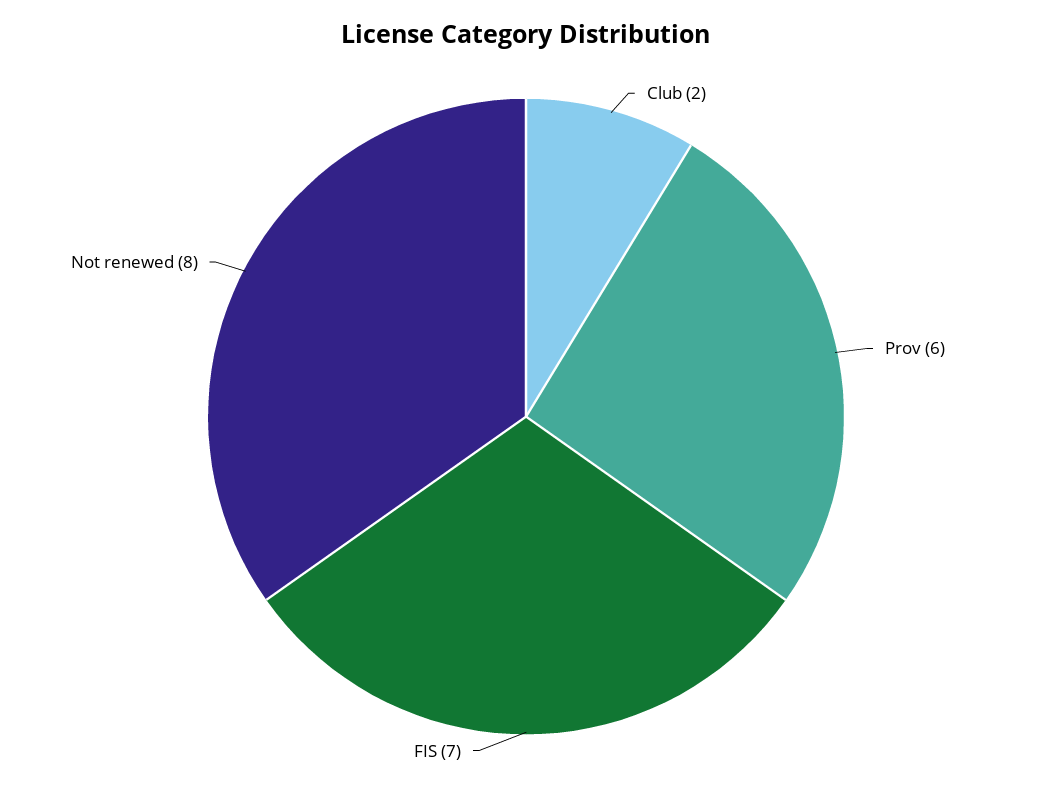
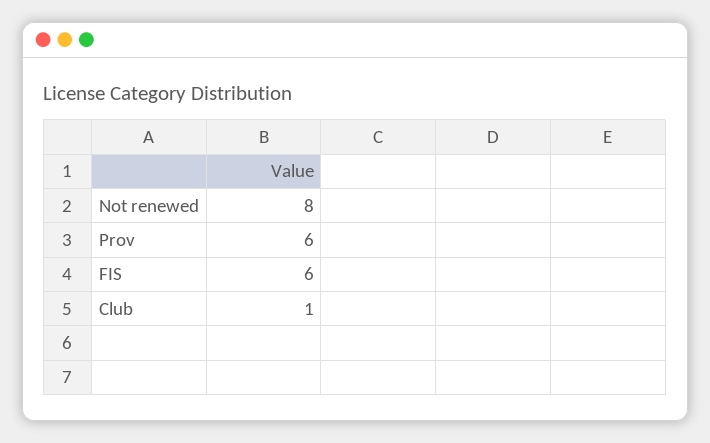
  {
-   "Club": 2,
+   "Club": 1,
    "Prov": 6,
-   "FIS": 7,
+   "FIS": 6,
    "Not renewed": 8
  }

